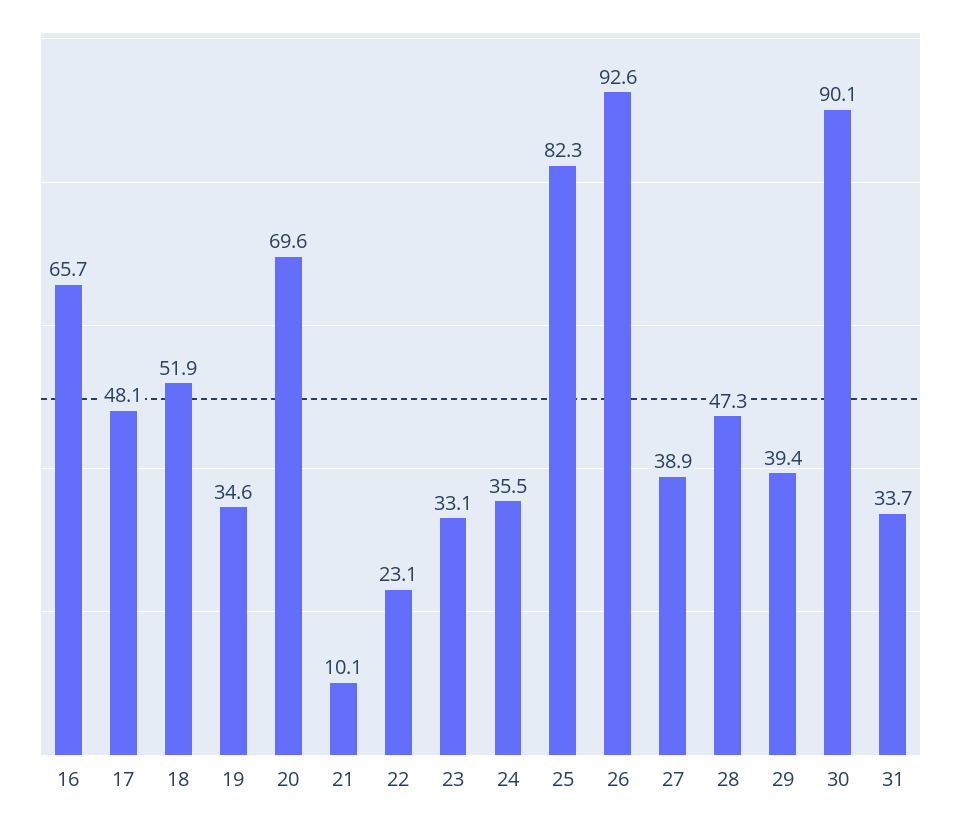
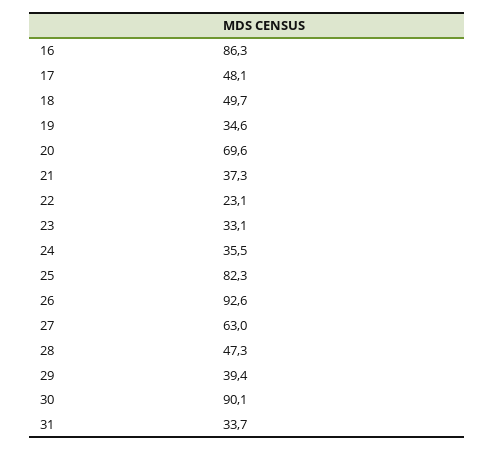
  {
-   "16": 65.7,
+   "16": 86.3,
    "17": 48.1,
-   "18": 51.9,
+   "18": 49.7,
    "19": 34.6,
    "20": 69.6,
-   "21": 10.1,
+   "21": 37.3,
    "22": 23.1,
    "23": 33.1,
    "24": 35.5,
    "25": 82.3,
    "26": 92.6,
-   "27": 38.9,
+   "27": 63,
    "28": 47.3,
    "29": 39.4,
    "30": 90.1,
    "31": 33.7
  }

